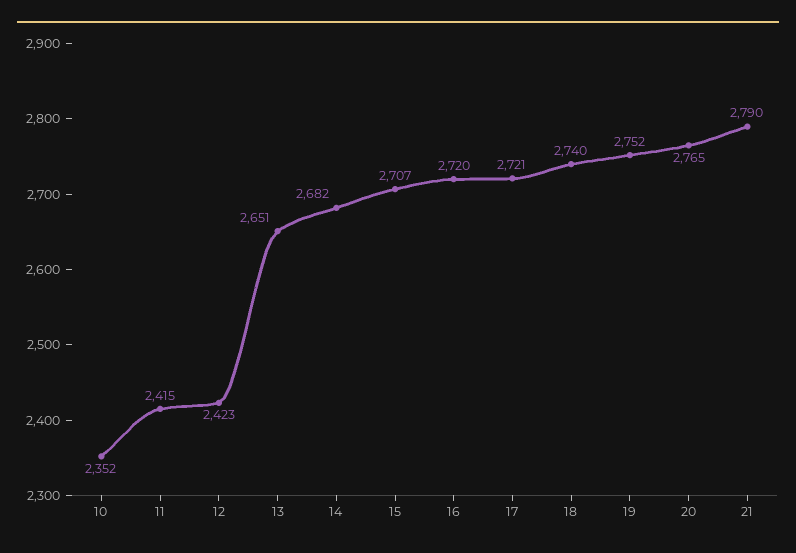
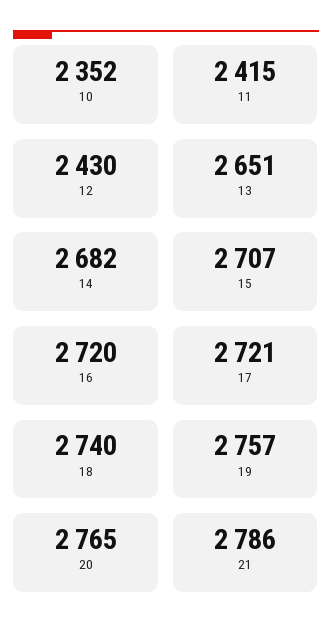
  {
    "10": 2352,
    "11": 2415,
-   "12": 2423,
+   "12": 2430,
    "13": 2651,
    "14": 2682,
    "15": 2707,
    "16": 2720,
    "17": 2721,
    "18": 2740,
-   "19": 2752,
+   "19": 2757,
    "20": 2765,
-   "21": 2790
+   "21": 2786
  }

